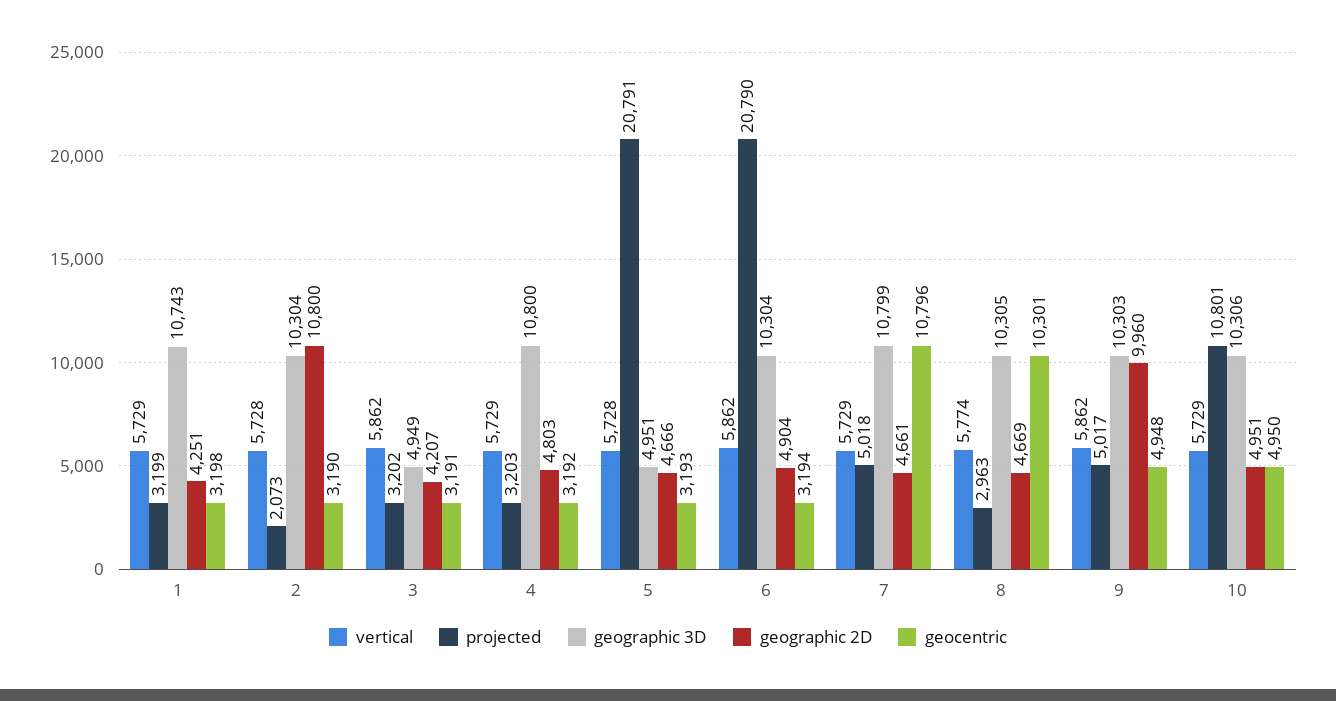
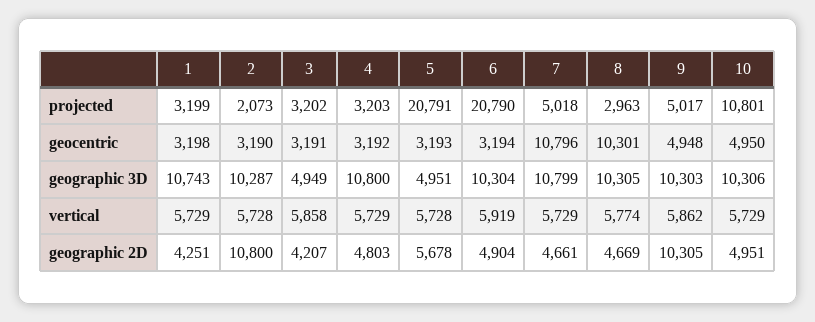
  {
    "vertical": {
      "1": 5729,
      "2": 5728,
-     "3": 5862,
+     "3": 5858,
      "4": 5729,
      "5": 5728,
-     "6": 5862,
+     "6": 5919,
      "7": 5729,
      "8": 5774,
      "9": 5862,
      "10": 5729
    },
    "projected": {
      "1": 3199,
      "2": 2073,
      "3": 3202,
      "4": 3203,
      "5": 20791,
      "6": 20790,
      "7": 5018,
      "8": 2963,
      "9": 5017,
      "10": 10801
    },
    "geographic 3D": {
      "1": 10743,
-     "2": 10304,
+     "2": 10287,
      "3": 4949,
      "4": 10800,
      "5": 4951,
      "6": 10304,
      "7": 10799,
      "8": 10305,
      "9": 10303,
      "10": 10306
    },
    "geographic 2D": {
      "1": 4251,
      "2": 10800,
      "3": 4207,
      "4": 4803,
-     "5": 4666,
+     "5": 5678,
      "6": 4904,
      "7": 4661,
      "8": 4669,
-     "9": 9960,
+     "9": 10305,
      "10": 4951
    },
    "geocentric": {
      "1": 3198,
      "2": 3190,
      "3": 3191,
      "4": 3192,
      "5": 3193,
      "6": 3194,
      "7": 10796,
      "8": 10301,
      "9": 4948,
      "10": 4950
    }
  }

